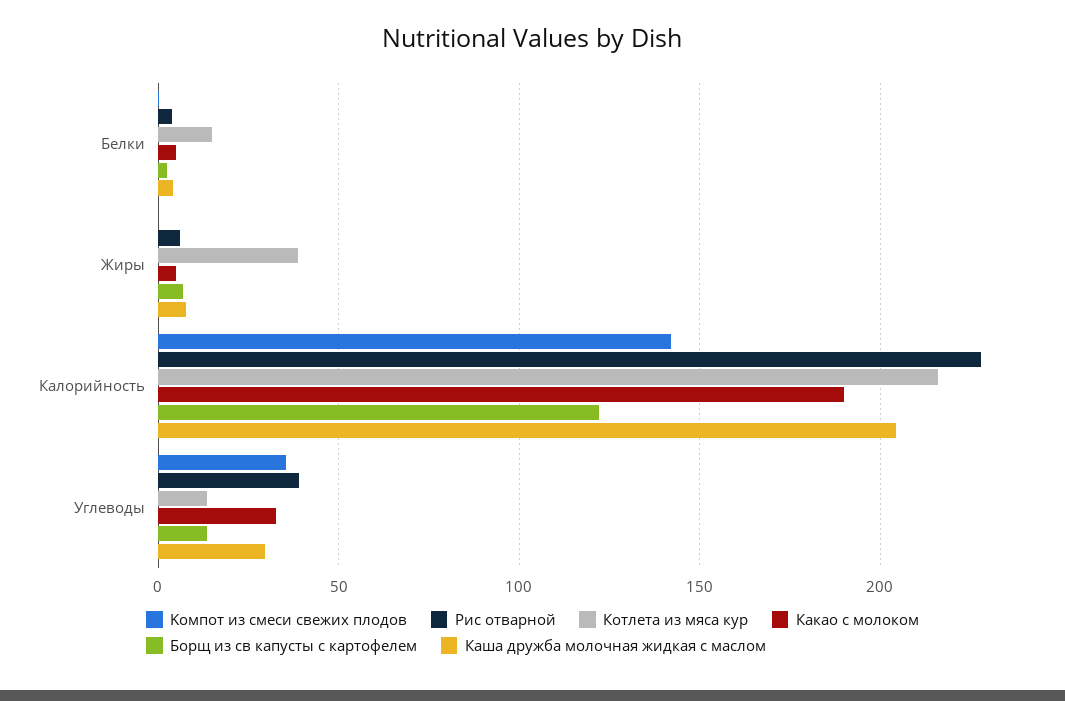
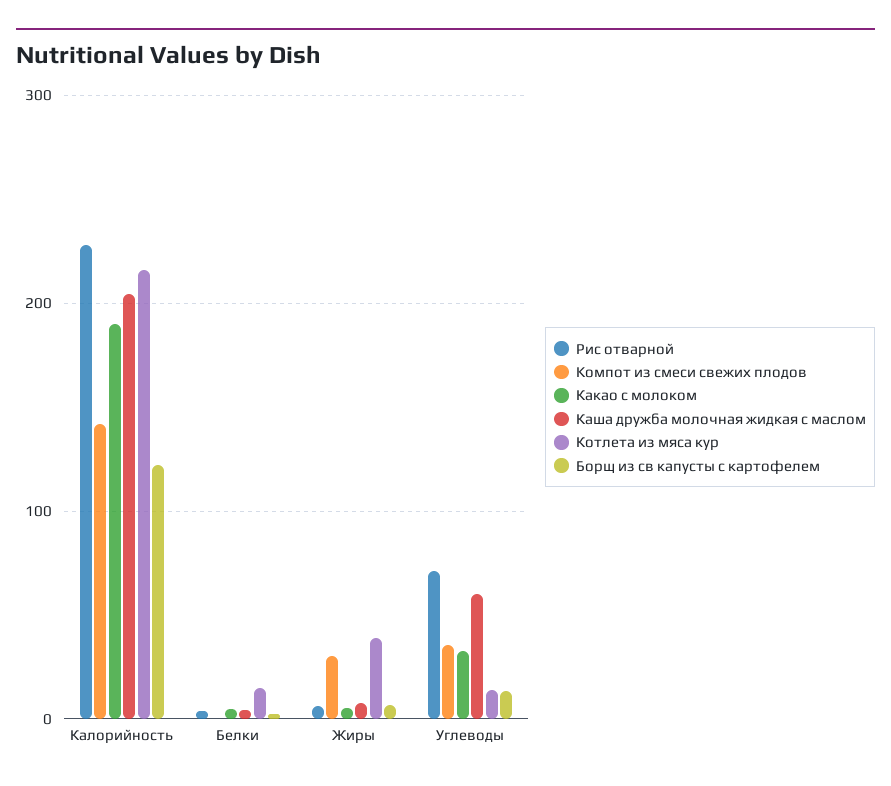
  {
    "Koмпoт из смеси свежих плодов": {
      "Белки": 0,
-     "Жиры": 0,
+     "Жиры": 30,
      "Калорийность": 140,
      "Углеводы": 35
    },
    "Рис отварной": {
      "Белки": 5,
      "Жиры": 5,
      "Калорийность": 230,
-     "Углеводы": 40
+     "Углеводы": 70
    },
    "Котлета из мяса кур": {
      "Белки": 15,
      "Жиры": 40,
      "Калорийность": 215,
      "Углеводы": 15
    },
    "Какао с молоком": {
      "Белки": 5,
      "Жиры": 5,
      "Калорийность": 190,
      "Углеводы": 35
    },
    "Борщ из св капусты с картофелем": {
      "Белки": 0,
      "Жиры": 5,
      "Калорийность": 120,
      "Углеводы": 15
    },
    "Каша дружба молочная жидкая с маслом": {
      "Белки": 5,
      "Жиры": 10,
      "Калорийность": 205,
-     "Углеводы": 30
+     "Углеводы": 60
    }
  }

